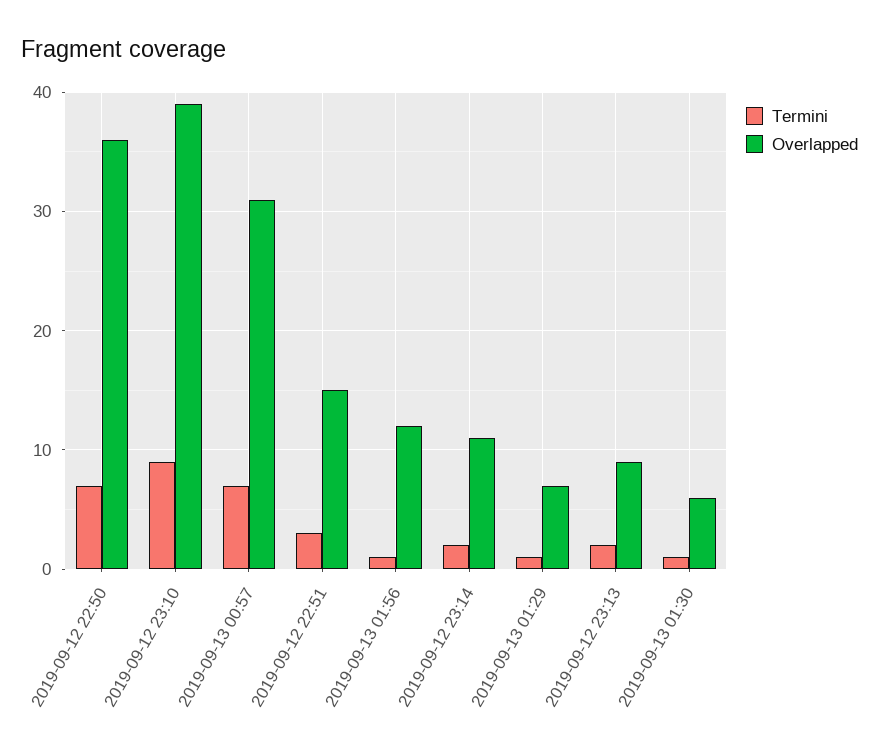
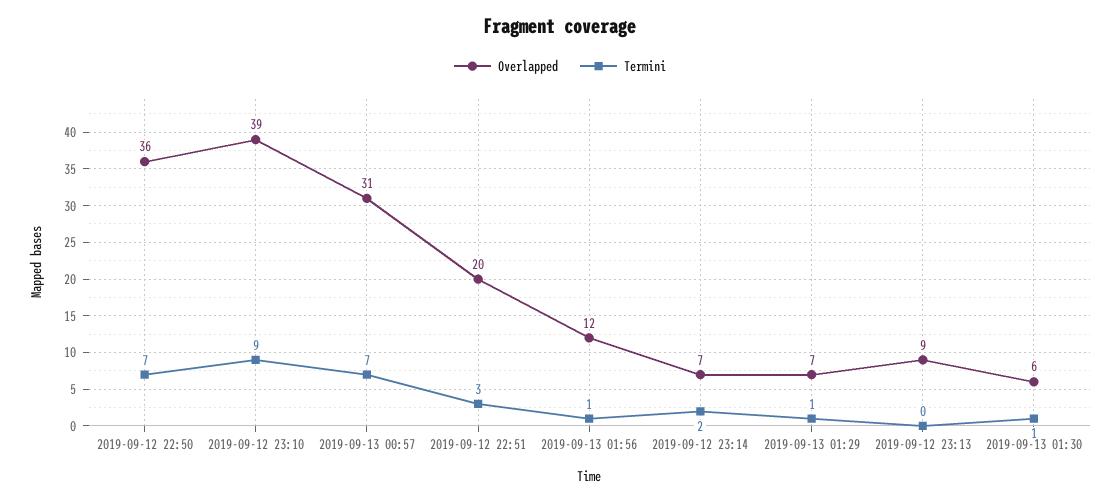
  {
    "Termini": {
      "2019-09-12 22:50": 7,
      "2019-09-12 23:10": 9,
      "2019-09-13 00:57": 7,
      "2019-09-12 22:51": 3,
      "2019-09-13 01:56": 1,
      "2019-09-12 23:14": 2,
      "2019-09-13 01:29": 1,
-     "2019-09-12 23:13": 2,
+     "2019-09-12 23:13": 0,
      "2019-09-13 01:30": 1
    },
    "Overlapped": {
      "2019-09-12 22:50": 36,
      "2019-09-12 23:10": 39,
      "2019-09-13 00:57": 31,
-     "2019-09-12 22:51": 15,
+     "2019-09-12 22:51": 20,
      "2019-09-13 01:56": 12,
-     "2019-09-12 23:14": 11,
+     "2019-09-12 23:14": 7,
      "2019-09-13 01:29": 7,
      "2019-09-12 23:13": 9,
      "2019-09-13 01:30": 6
    }
  }

